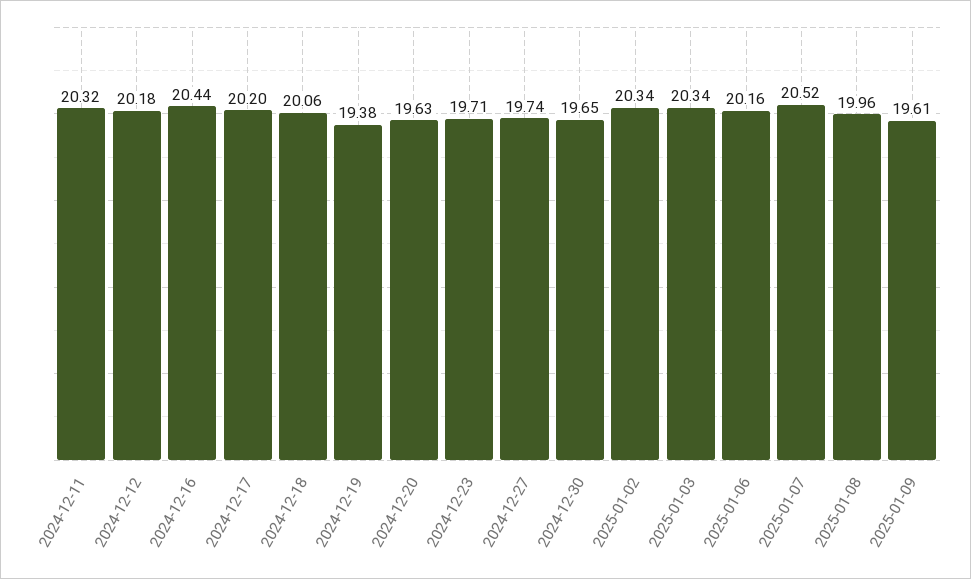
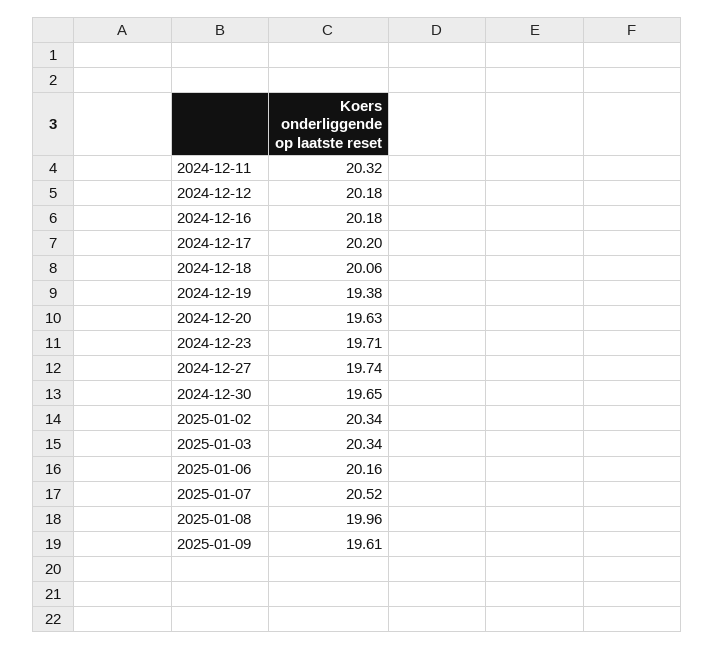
  {
    "2024-12-11": 20.32,
    "2024-12-12": 20.18,
-   "2024-12-16": 20.44,
+   "2024-12-16": 20.18,
    "2024-12-17": 20.2,
    "2024-12-18": 20.06,
    "2024-12-19": 19.38,
    "2024-12-20": 19.63,
    "2024-12-23": 19.71,
    "2024-12-27": 19.74,
    "2024-12-30": 19.65,
    "2025-01-02": 20.34,
    "2025-01-03": 20.34,
    "2025-01-06": 20.16,
    "2025-01-07": 20.52,
    "2025-01-08": 19.96,
    "2025-01-09": 19.61
  }

